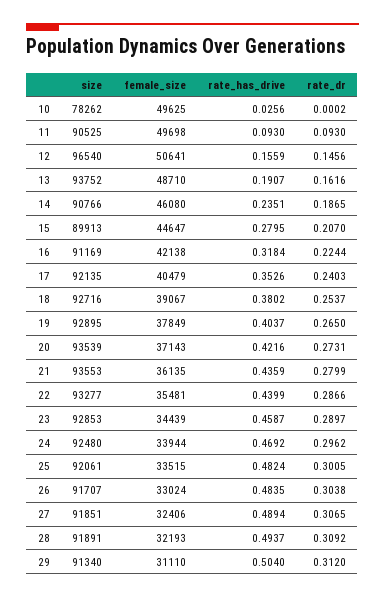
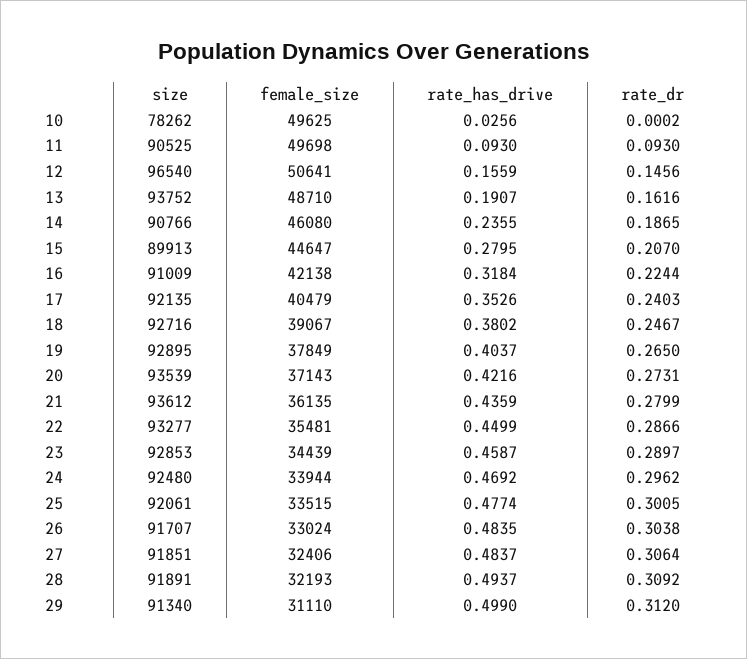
  {
    "size": {
      "10": 78262,
      "11": 90525,
      "12": 96540,
      "13": 93752,
      "14": 90766,
      "15": 89913,
-     "16": 91169,
+     "16": 91009,
      "17": 92135,
      "18": 92716,
      "19": 92895,
      "20": 93539,
-     "21": 93553,
+     "21": 93612,
      "22": 93277,
      "23": 92853,
      "24": 92480,
      "25": 92061,
      "26": 91707,
      "27": 91851,
      "28": 91891,
      "29": 91340
    },
    "female_size": {
      "10": 49625,
      "11": 49698,
      "12": 50641,
      "13": 48710,
      "14": 46080,
      "15": 44647,
      "16": 42138,
      "17": 40479,
      "18": 39067,
      "19": 37849,
      "20": 37143,
      "21": 36135,
      "22": 35481,
      "23": 34439,
      "24": 33944,
      "25": 33515,
      "26": 33024,
      "27": 32406,
      "28": 32193,
      "29": 31110
    },
    "rate_has_drive": {
      "10": 0.0256,
      "11": 0.093,
      "12": 0.1559,
      "13": 0.1907,
-     "14": 0.2351,
+     "14": 0.2355,
      "15": 0.2795,
      "16": 0.3184,
      "17": 0.3526,
      "18": 0.3802,
      "19": 0.4037,
      "20": 0.4216,
      "21": 0.4359,
-     "22": 0.4399,
+     "22": 0.4499,
      "23": 0.4587,
      "24": 0.4692,
-     "25": 0.4824,
+     "25": 0.4774,
      "26": 0.4835,
-     "27": 0.4894,
+     "27": 0.4837,
      "28": 0.4937,
-     "29": 0.504
+     "29": 0.499
    },
    "rate_dr": {
      "10": 0.0002,
      "11": 0.093,
      "12": 0.1456,
      "13": 0.1616,
      "14": 0.1865,
      "15": 0.207,
      "16": 0.2244,
      "17": 0.2403,
-     "18": 0.2537,
+     "18": 0.2467,
      "19": 0.265,
      "20": 0.2731,
      "21": 0.2799,
      "22": 0.2866,
      "23": 0.2897,
      "24": 0.2962,
      "25": 0.3005,
      "26": 0.3038,
-     "27": 0.3065,
+     "27": 0.3064,
      "28": 0.3092,
      "29": 0.312
    }
  }

